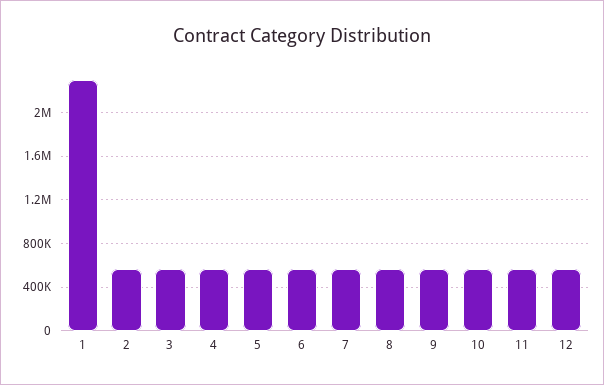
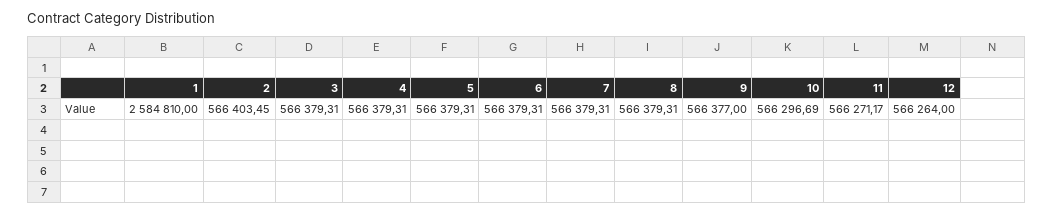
  {
-   "1": 2300000,
+   "1": 2584810,
    "2": 566403.45,
    "3": 566379.31,
    "4": 566379.31,
    "5": 566379.31,
    "6": 566379.31,
    "7": 566379.31,
    "8": 566379.31,
    "9": 566377,
    "10": 566296.69,
    "11": 566271.17,
    "12": 566264
  }

